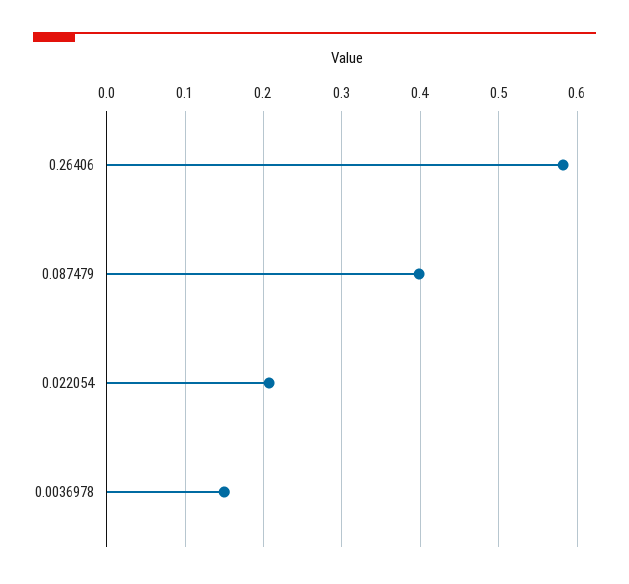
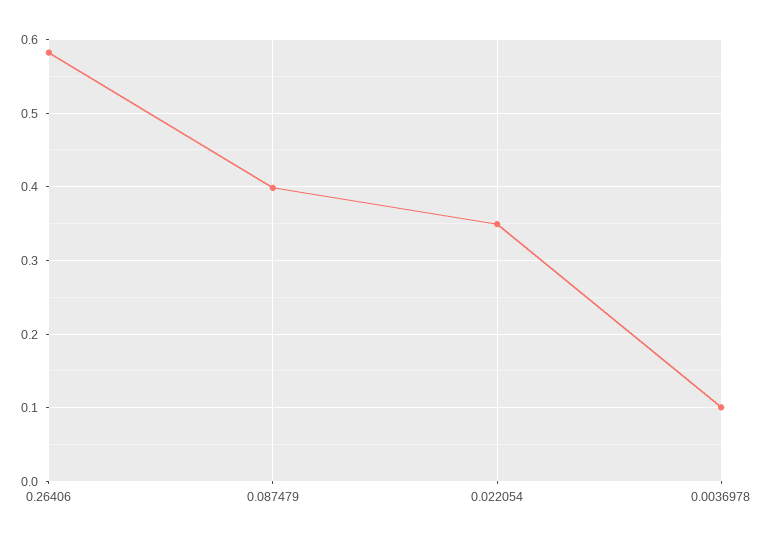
  {
    "0.26406": 0.58,
    "0.087479": 0.4,
-   "0.022054": 0.21,
+   "0.022054": 0.35,
-   "0.0036978": 0.15
+   "0.0036978": 0.1
  }

